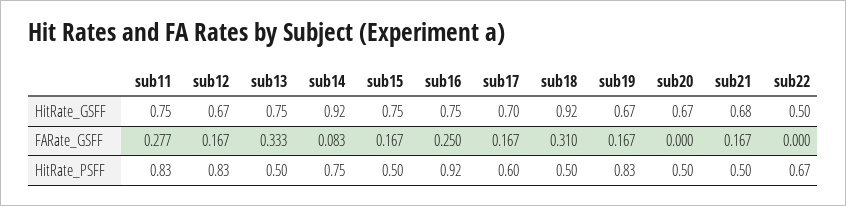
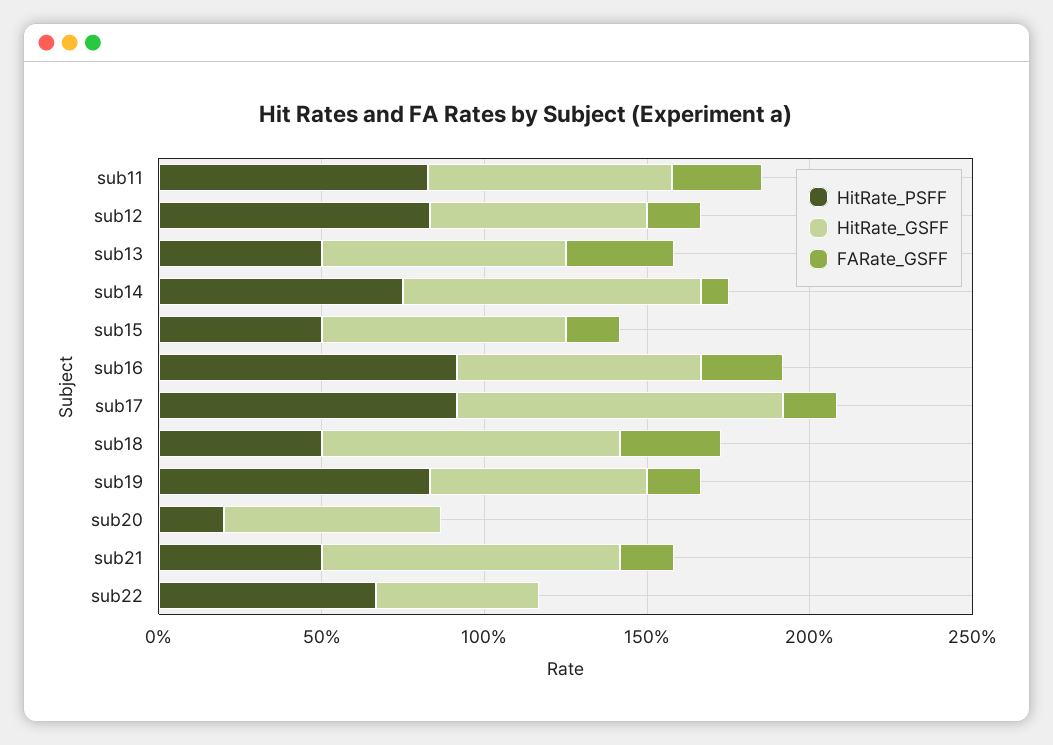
  {
    "HitRate_GSFF": {
      "sub11": 0.75,
      "sub12": 0.67,
      "sub13": 0.75,
      "sub14": 0.92,
      "sub15": 0.75,
      "sub16": 0.75,
-     "sub17": 0.7,
+     "sub17": 1,
      "sub18": 0.92,
      "sub19": 0.67,
      "sub20": 0.67,
-     "sub21": 0.68,
+     "sub21": 0.9,
      "sub22": 0.5
    },
    "FARate_GSFF": {
      "sub11": 0.277,
      "sub12": 0.167,
      "sub13": 0.333,
      "sub14": 0.083,
      "sub15": 0.167,
      "sub16": 0.25,
      "sub17": 0.167,
      "sub18": 0.31,
      "sub19": 0.167,
      "sub20": 0,
      "sub21": 0.167,
      "sub22": 0
    },
    "HitRate_PSFF": {
      "sub11": 0.83,
      "sub12": 0.83,
      "sub13": 0.5,
      "sub14": 0.75,
      "sub15": 0.5,
      "sub16": 0.92,
-     "sub17": 0.6,
+     "sub17": 0.9,
      "sub18": 0.5,
      "sub19": 0.83,
-     "sub20": 0.5,
+     "sub20": 0.2,
      "sub21": 0.5,
      "sub22": 0.67
    }
  }

